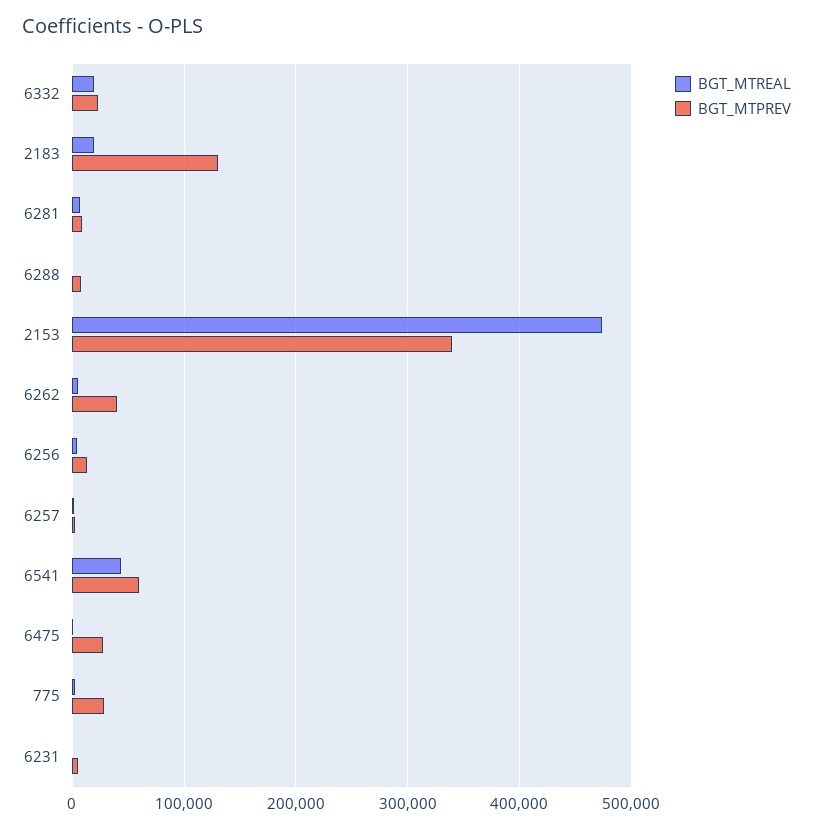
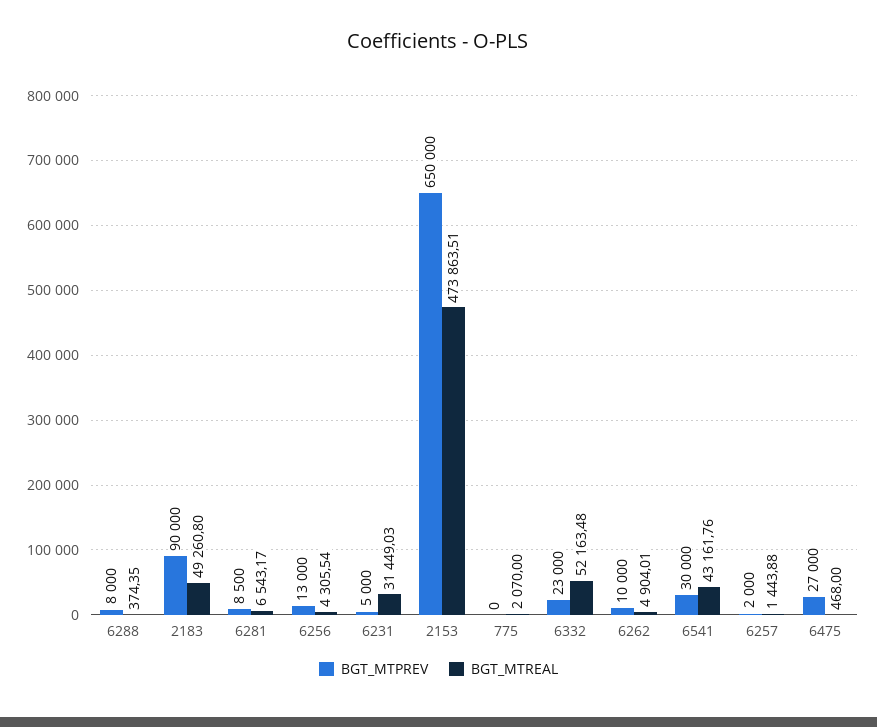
  {
    "BGT_MTREAL": {
-     "6332": 20000,
+     "6332": 52163.48,
-     "2183": 20000,
+     "2183": 49260.8,
      "6281": 6543.17,
      "6288": 374.35,
      "2153": 473863.51,
      "6262": 4904.01,
      "6256": 4305.54,
      "6257": 1443.88,
      "6541": 43161.76,
      "6475": 468,
      "775": 2070,
-     "6231": 0
+     "6231": 31449.03
    },
    "BGT_MTPREV": {
      "6332": 23000,
-     "2183": 130000,
+     "2183": 90000,
      "6281": 8500,
      "6288": 8000,
-     "2153": 340000,
+     "2153": 650000,
-     "6262": 40000,
+     "6262": 10000,
      "6256": 13000,
      "6257": 2000,
-     "6541": 60000,
+     "6541": 30000,
      "6475": 27000,
-     "775": 30000,
+     "775": 0,
      "6231": 5000
    }
  }

